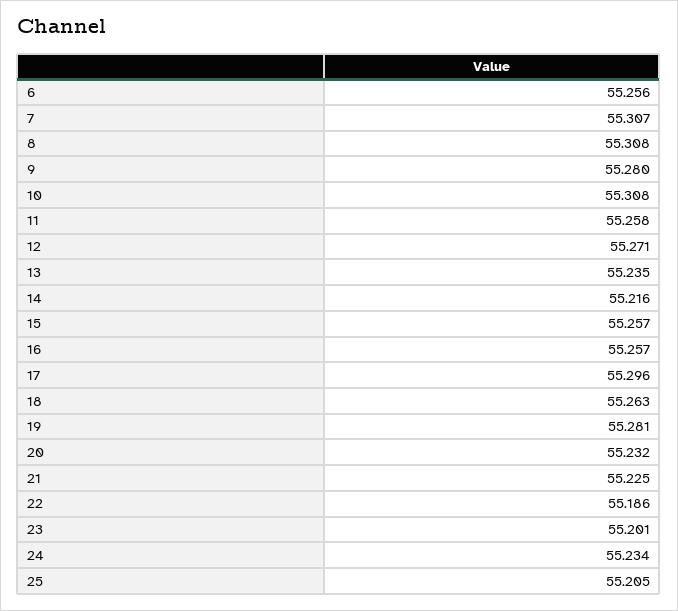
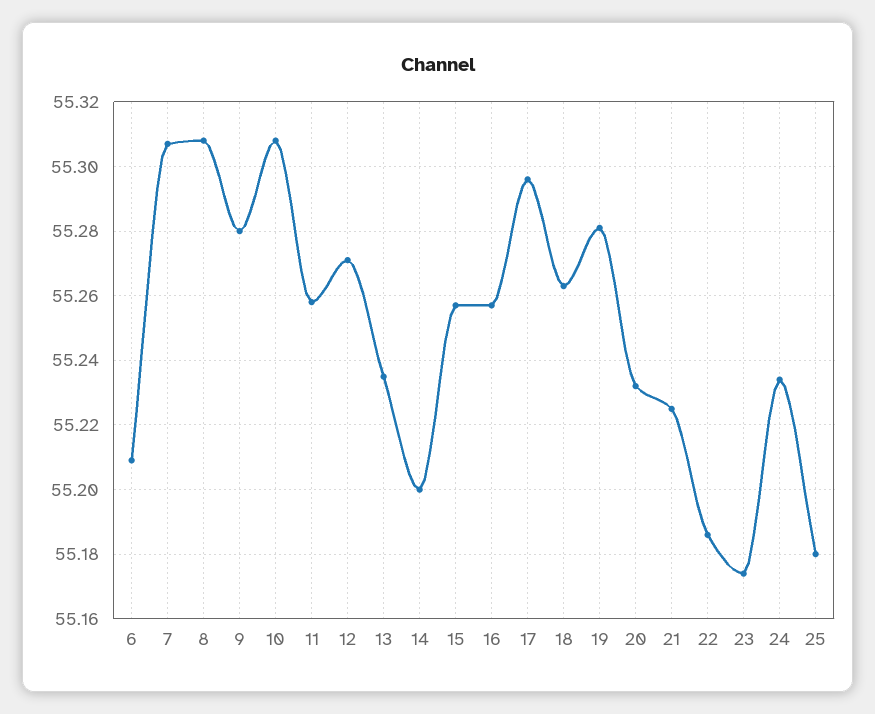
  {
-   "6": 55.256,
+   "6": 55.21,
    "7": 55.307,
    "8": 55.308,
    "9": 55.28,
    "10": 55.308,
    "11": 55.258,
    "12": 55.271,
    "13": 55.235,
-   "14": 55.216,
+   "14": 55.2,
    "15": 55.257,
    "16": 55.257,
    "17": 55.296,
    "18": 55.263,
    "19": 55.281,
    "20": 55.232,
    "21": 55.225,
    "22": 55.186,
-   "23": 55.201,
+   "23": 55.175,
    "24": 55.234,
-   "25": 55.205
+   "25": 55.18
  }

